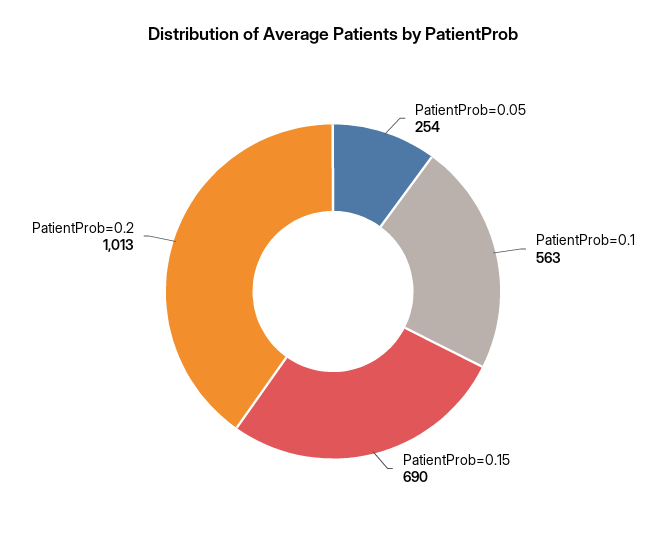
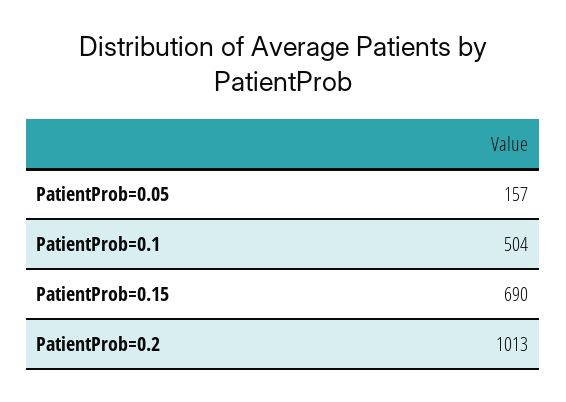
  {
-   "PatientProb=0.05": 254,
+   "PatientProb=0.05": 157,
-   "PatientProb=0.1": 563,
+   "PatientProb=0.1": 504,
    "PatientProb=0.15": 690,
    "PatientProb=0.2": 1013
  }

